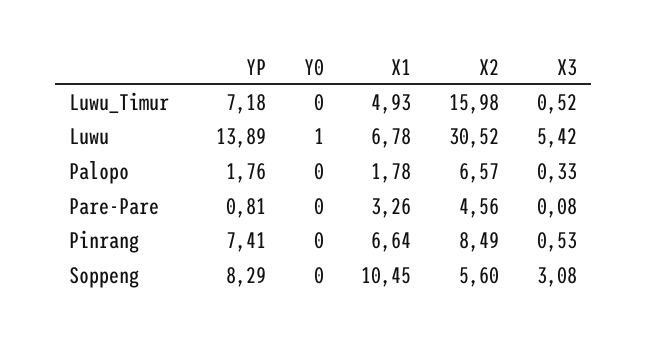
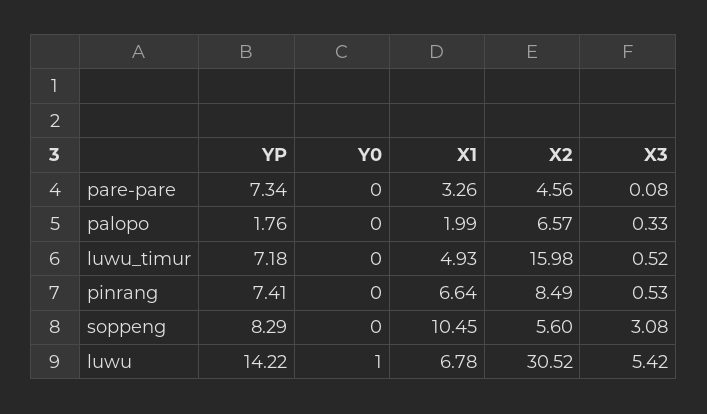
  {
    "YP": {
      "Luwu_Timur": 7.18,
-     "Luwu": 13.89,
+     "Luwu": 14.22,
      "Palopo": 1.76,
-     "Pare-Pare": 0.81,
+     "Pare-Pare": 7.34,
      "Pinrang": 7.41,
      "Soppeng": 8.29
    },
    "Y0": {
      "Luwu_Timur": 0,
      "Luwu": 1,
      "Palopo": 0,
      "Pare-Pare": 0,
      "Pinrang": 0,
      "Soppeng": 0
    },
    "X1": {
      "Luwu_Timur": 4.93,
      "Luwu": 6.78,
-     "Palopo": 1.78,
+     "Palopo": 1.99,
      "Pare-Pare": 3.26,
      "Pinrang": 6.64,
      "Soppeng": 10.45
    },
    "X2": {
      "Luwu_Timur": 15.98,
      "Luwu": 30.52,
      "Palopo": 6.57,
      "Pare-Pare": 4.56,
      "Pinrang": 8.49,
      "Soppeng": 5.6
    },
    "X3": {
      "Luwu_Timur": 0.52,
      "Luwu": 5.42,
      "Palopo": 0.33,
      "Pare-Pare": 0.08,
      "Pinrang": 0.53,
      "Soppeng": 3.08
    }
  }

